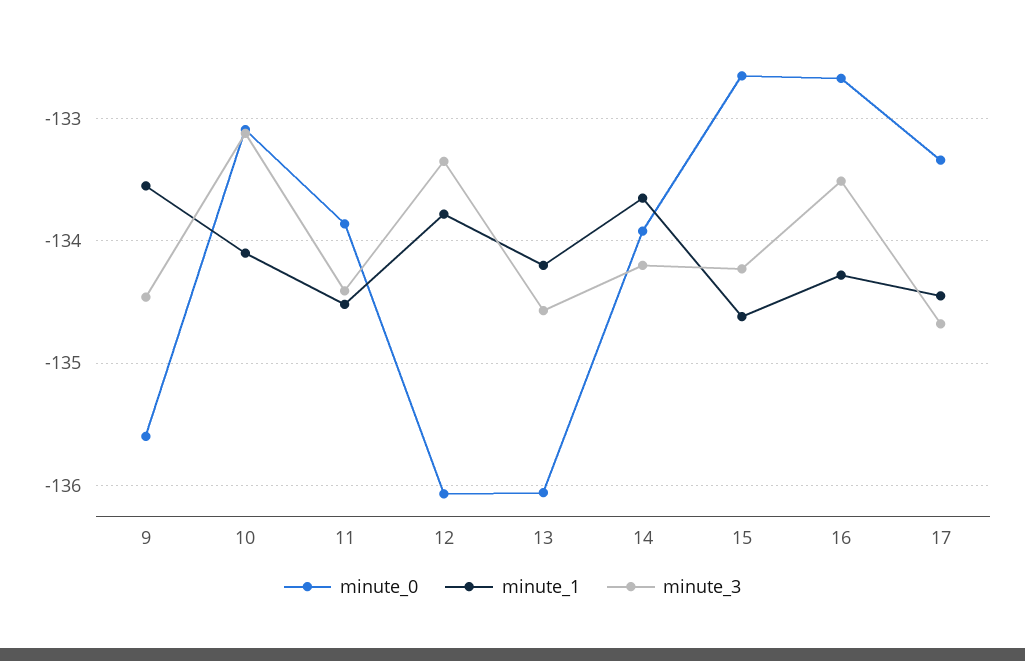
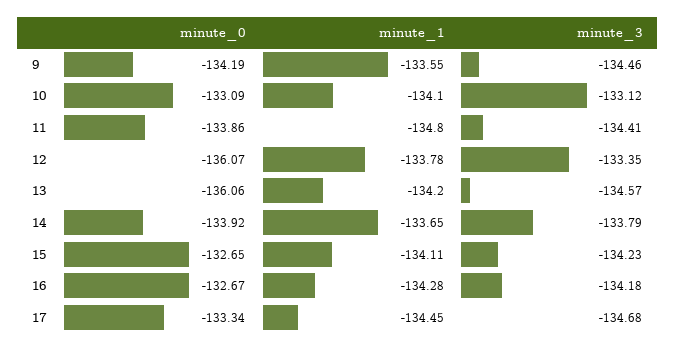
  {
    "minute_0": {
-     "9": -135.6,
+     "9": -134.19,
      "10": -133.09,
      "11": -133.86,
      "12": -136.07,
      "13": -136.06,
      "14": -133.92,
      "15": -132.65,
      "16": -132.67,
      "17": -133.34
    },
    "minute_1": {
      "9": -133.55,
      "10": -134.1,
-     "11": -134.5,
+     "11": -134.8,
      "12": -133.78,
      "13": -134.2,
      "14": -133.65,
-     "15": -134.6,
+     "15": -134.11,
      "16": -134.28,
      "17": -134.45
    },
    "minute_3": {
      "9": -134.46,
      "10": -133.12,
      "11": -134.41,
      "12": -133.35,
      "13": -134.57,
-     "14": -134.2,
+     "14": -133.79,
      "15": -134.23,
-     "16": -133.5,
+     "16": -134.18,
      "17": -134.68
    }
  }

